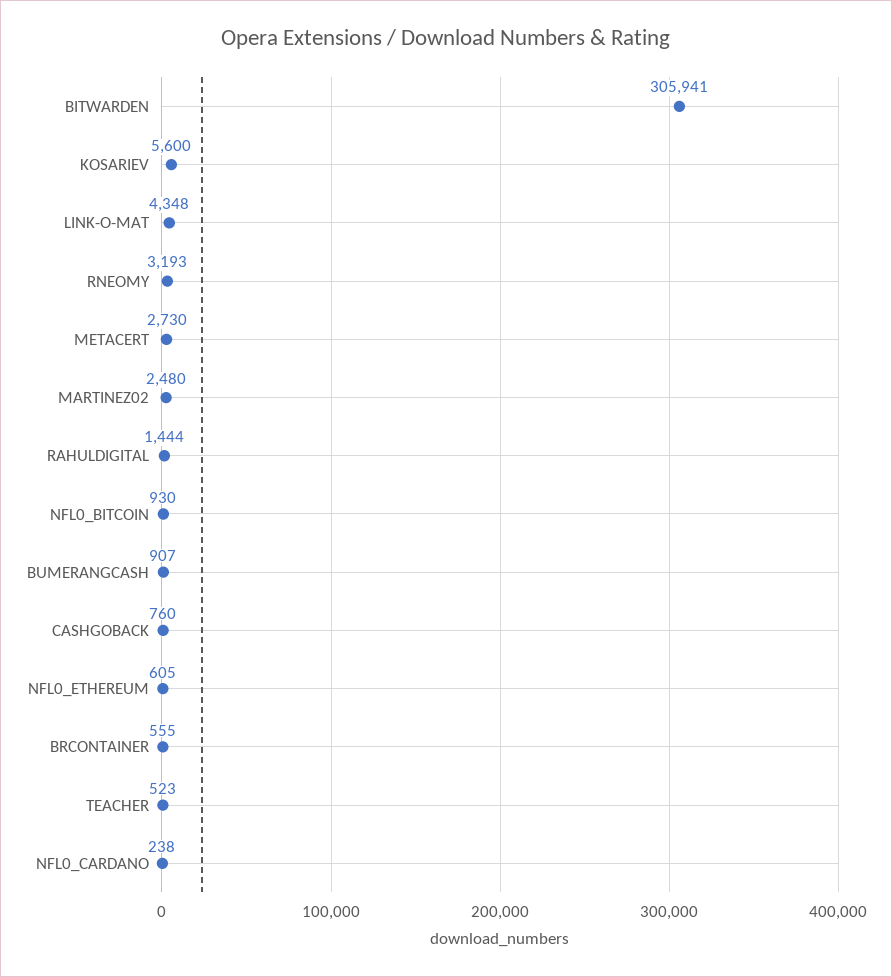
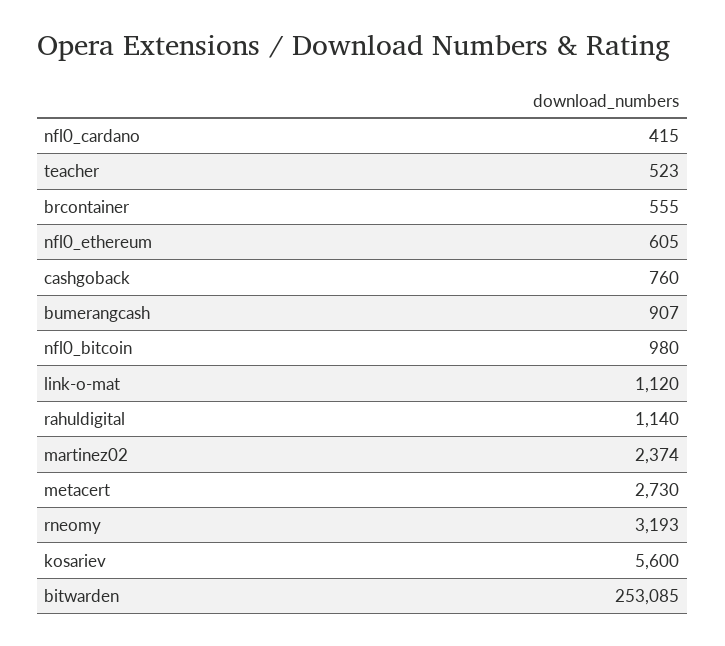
  {
-   "BITWARDEN": 305941,
+   "BITWARDEN": 253085,
    "KOSARIEV": 5600,
-   "LINK-O-MAT": 4348,
+   "LINK-O-MAT": 1120,
    "RNEOMY": 3193,
    "METACERT": 2730,
-   "MARTINEZ02": 2480,
+   "MARTINEZ02": 2374,
-   "RAHULDIGITAL": 1444,
+   "RAHULDIGITAL": 1140,
-   "NFL0_BITCOIN": 930,
+   "NFL0_BITCOIN": 980,
    "BUMERANGCASH": 907,
    "CASHGOBACK": 760,
    "NFL0_ETHEREUM": 605,
    "BRCONTAINER": 555,
    "TEACHER": 523,
-   "NFL0_CARDANO": 238
+   "NFL0_CARDANO": 415
  }

